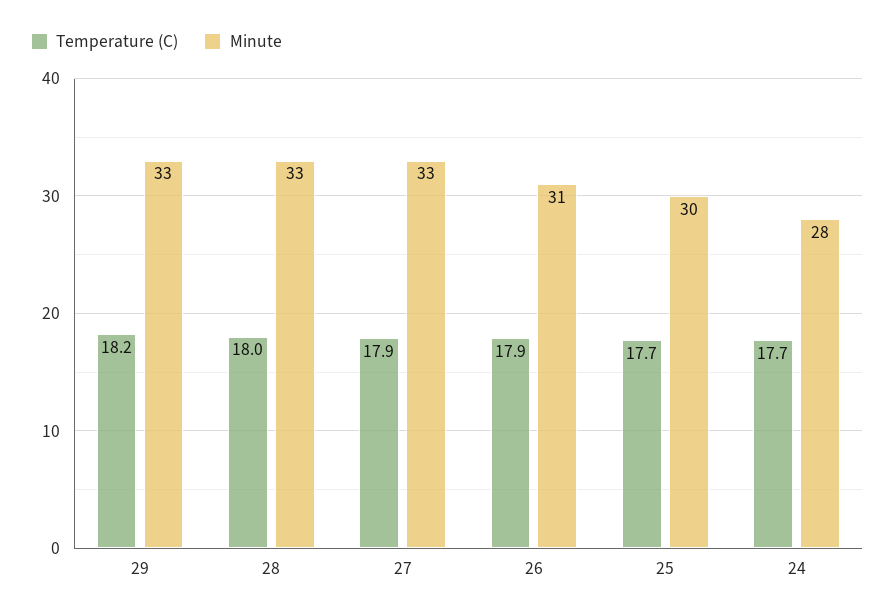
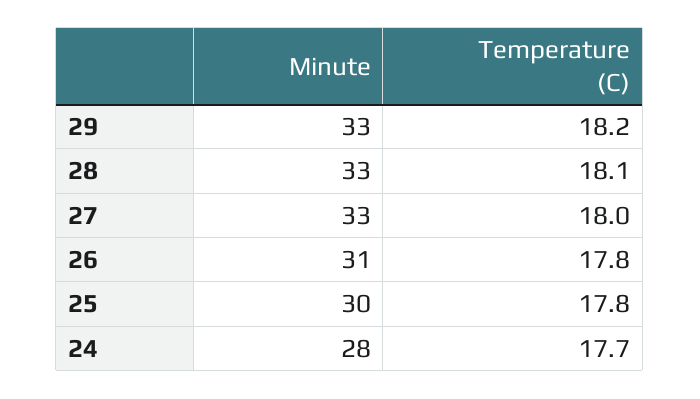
  {
    "Temperature (C)": {
      "29": 18.2,
-     "28": 18,
+     "28": 18.1,
-     "27": 17.9,
+     "27": 18,
-     "26": 17.9,
+     "26": 17.8,
-     "25": 17.7,
+     "25": 17.8,
      "24": 17.7
    },
    "Minute": {
      "29": 33,
      "28": 33,
      "27": 33,
      "26": 31,
      "25": 30,
      "24": 28
    }
  }

